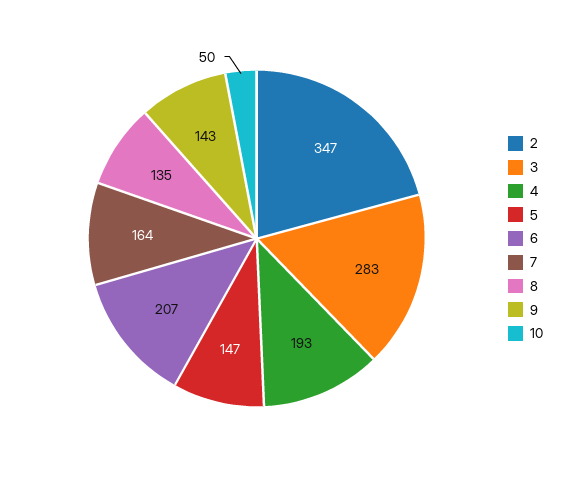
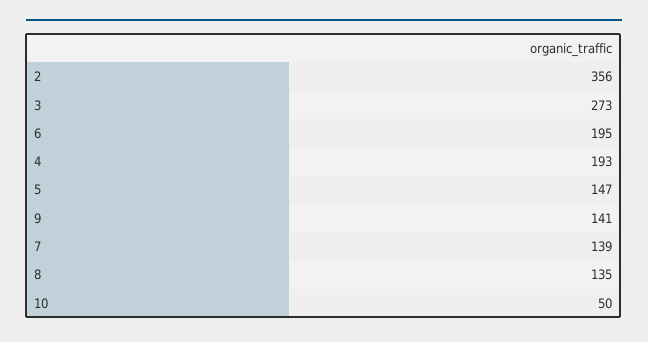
  {
-   "2": 347,
+   "2": 356,
-   "3": 283,
+   "3": 273,
    "4": 193,
    "5": 147,
-   "6": 207,
+   "6": 195,
-   "7": 164,
+   "7": 139,
    "8": 135,
-   "9": 143,
+   "9": 141,
    "10": 50
  }

